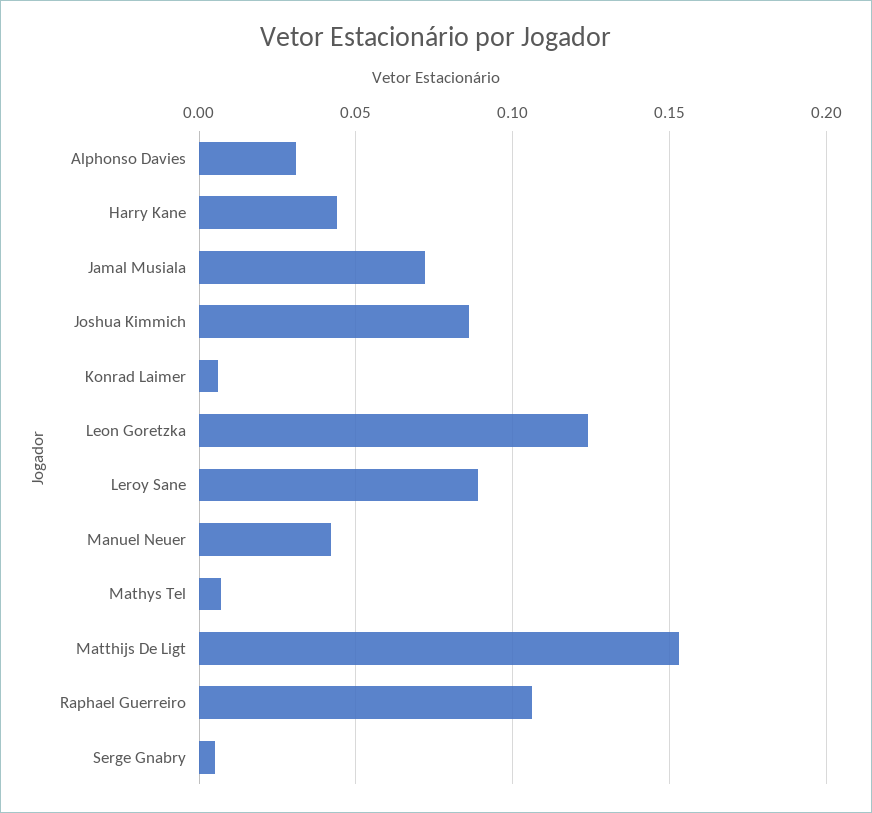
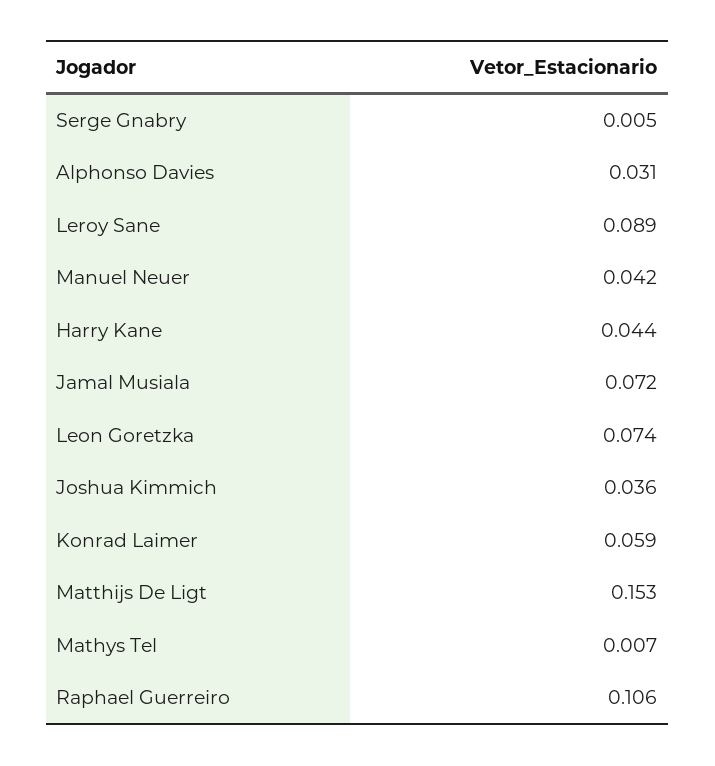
  {
    "Alphonso Davies": 0.031,
    "Harry Kane": 0.044,
    "Jamal Musiala": 0.072,
-   "Joshua Kimmich": 0.085,
+   "Joshua Kimmich": 0.036,
-   "Konrad Laimer": 0.005,
+   "Konrad Laimer": 0.059,
-   "Leon Goretzka": 0.125,
+   "Leon Goretzka": 0.074,
    "Leroy Sane": 0.089,
    "Manuel Neuer": 0.042,
    "Mathys Tel": 0.007,
    "Matthijs De Ligt": 0.153,
    "Raphael Guerreiro": 0.106,
    "Serge Gnabry": 0.005
  }

